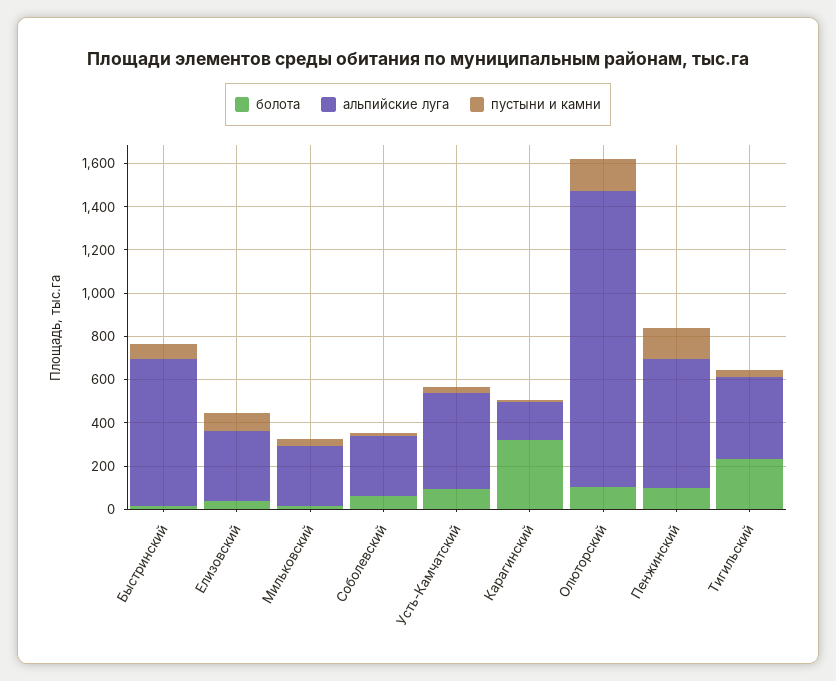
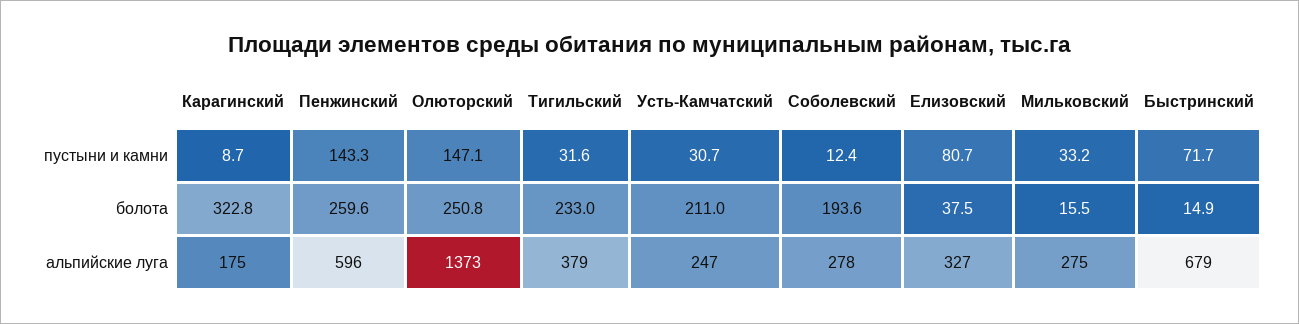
  {
    "болота": {
      "Быстринский": 14.9,
      "Елизовский": 37.5,
      "Мильковский": 15.5,
-     "Соболевский": 50,
+     "Соболевский": 193.6,
-     "Усть-Камчатский": 100,
+     "Усть-Камчатский": 211,
      "Карагинский": 322.8,
-     "Олюторский": 100,
+     "Олюторский": 250.8,
-     "Пенжинский": 100,
+     "Пенжинский": 259.6,
      "Тигильский": 233
    },
    "альпийские луга": {
      "Быстринский": 679,
      "Елизовский": 327,
      "Мильковский": 275,
      "Соболевский": 278,
-     "Усть-Камчатский": 450,
+     "Усть-Камчатский": 247,
      "Карагинский": 175,
      "Олюторский": 1373,
      "Пенжинский": 596,
      "Тигильский": 379
    },
    "пустыни и камни": {
      "Быстринский": 71.7,
      "Елизовский": 80.7,
      "Мильковский": 33.2,
      "Соболевский": 12.4,
      "Усть-Камчатский": 30.7,
      "Карагинский": 8.7,
      "Олюторский": 147.1,
      "Пенжинский": 143.3,
      "Тигильский": 31.6
    }
  }

